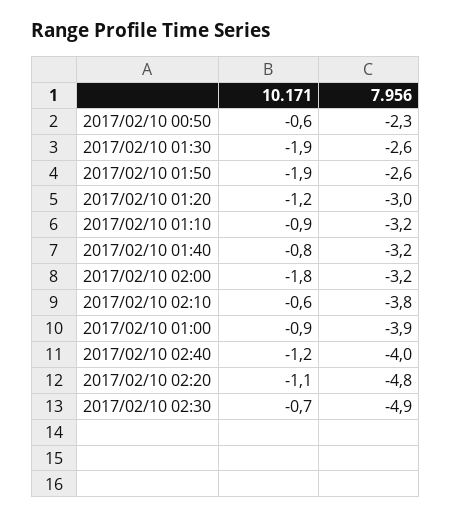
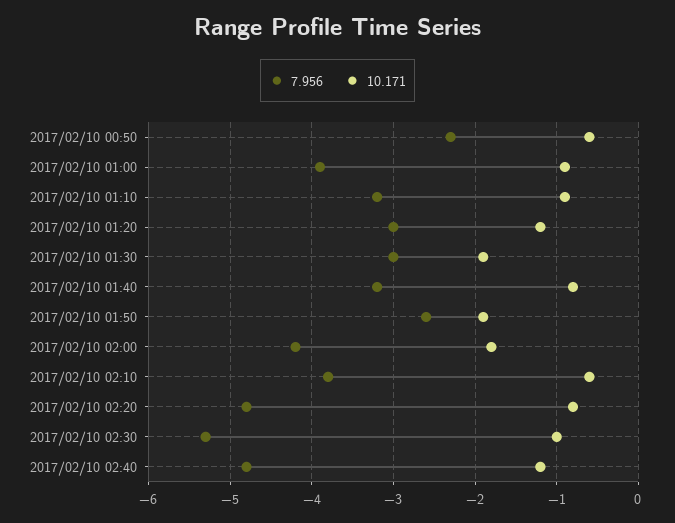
  {
    "10.171": {
      "2017/02/10 00:50": -0.6,
      "2017/02/10 01:30": -1.9,
      "2017/02/10 01:50": -1.9,
      "2017/02/10 01:20": -1.2,
      "2017/02/10 01:10": -0.9,
      "2017/02/10 01:40": -0.8,
      "2017/02/10 02:00": -1.8,
      "2017/02/10 02:10": -0.6,
      "2017/02/10 01:00": -0.9,
      "2017/02/10 02:40": -1.2,
-     "2017/02/10 02:20": -1.1,
+     "2017/02/10 02:20": -0.8,
-     "2017/02/10 02:30": -0.7
+     "2017/02/10 02:30": -1
    },
    "7.956": {
      "2017/02/10 00:50": -2.3,
-     "2017/02/10 01:30": -2.6,
+     "2017/02/10 01:30": -3,
      "2017/02/10 01:50": -2.6,
      "2017/02/10 01:20": -3,
      "2017/02/10 01:10": -3.2,
      "2017/02/10 01:40": -3.2,
-     "2017/02/10 02:00": -3.2,
+     "2017/02/10 02:00": -4.2,
      "2017/02/10 02:10": -3.8,
      "2017/02/10 01:00": -3.9,
-     "2017/02/10 02:40": -4,
+     "2017/02/10 02:40": -4.8,
      "2017/02/10 02:20": -4.8,
-     "2017/02/10 02:30": -4.9
+     "2017/02/10 02:30": -5.3
    }
  }

